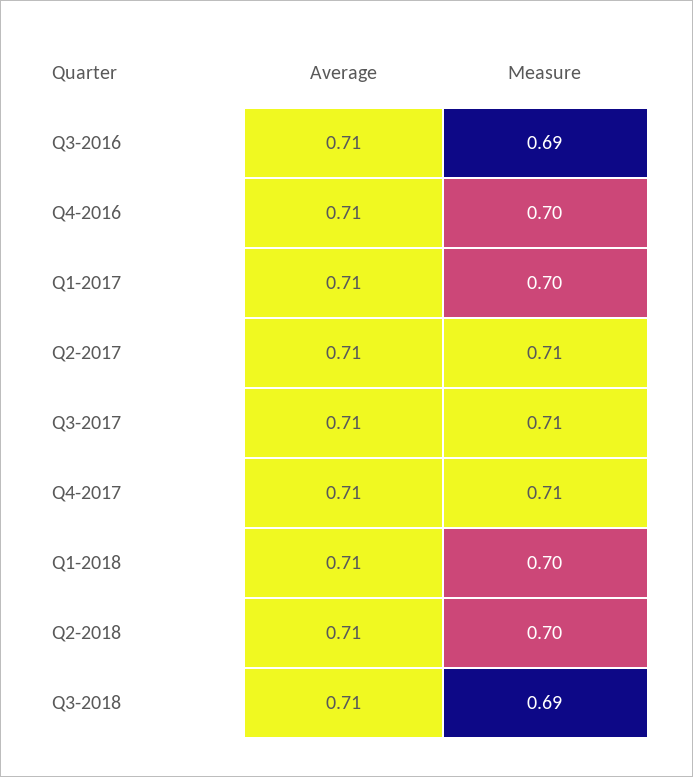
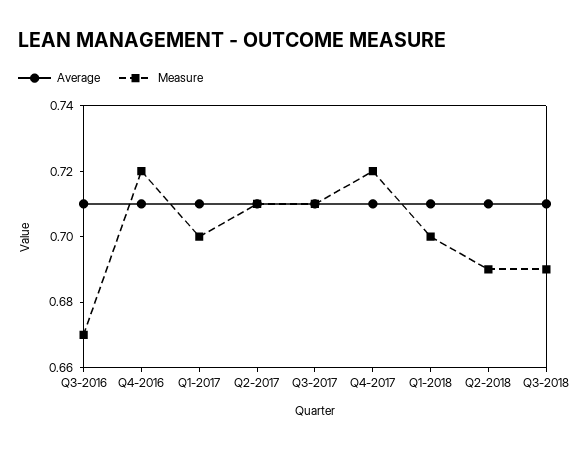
  {
    "Average": {
      "Q3-2016": 0.71,
      "Q4-2016": 0.71,
      "Q1-2017": 0.71,
      "Q2-2017": 0.71,
      "Q3-2017": 0.71,
      "Q4-2017": 0.71,
      "Q1-2018": 0.71,
      "Q2-2018": 0.71,
      "Q3-2018": 0.71
    },
    "Measure": {
-     "Q3-2016": 0.69,
+     "Q3-2016": 0.67,
-     "Q4-2016": 0.7,
+     "Q4-2016": 0.72,
      "Q1-2017": 0.7,
      "Q2-2017": 0.71,
      "Q3-2017": 0.71,
-     "Q4-2017": 0.71,
+     "Q4-2017": 0.72,
      "Q1-2018": 0.7,
-     "Q2-2018": 0.7,
+     "Q2-2018": 0.69,
      "Q3-2018": 0.69
    }
  }

